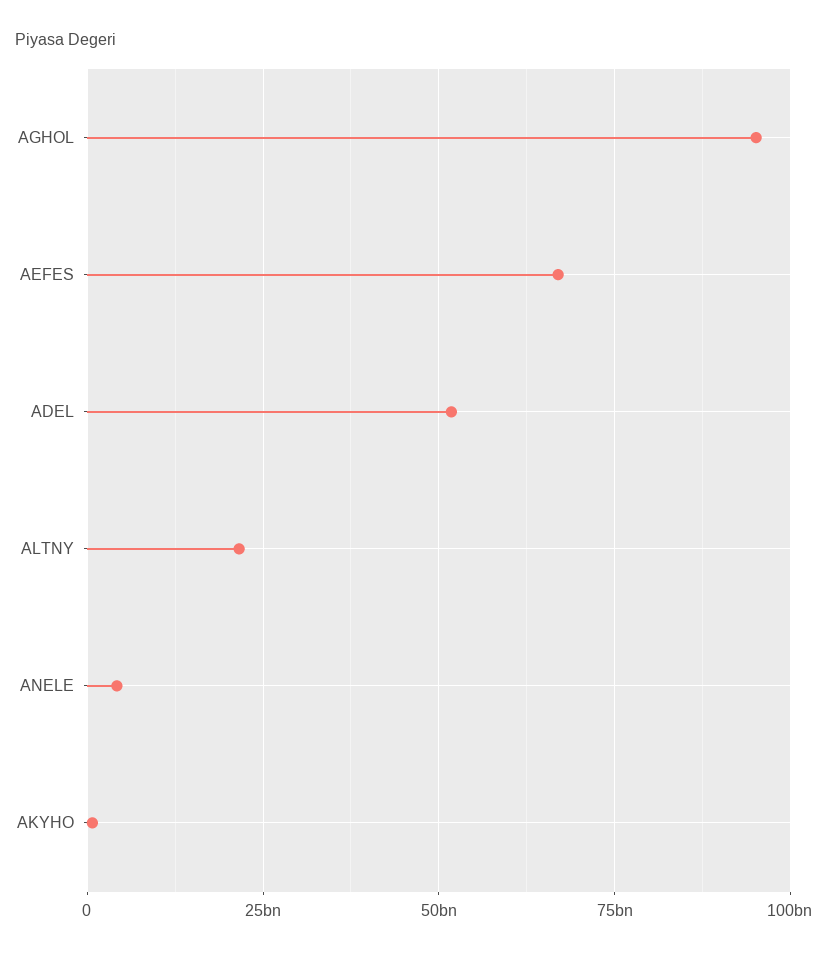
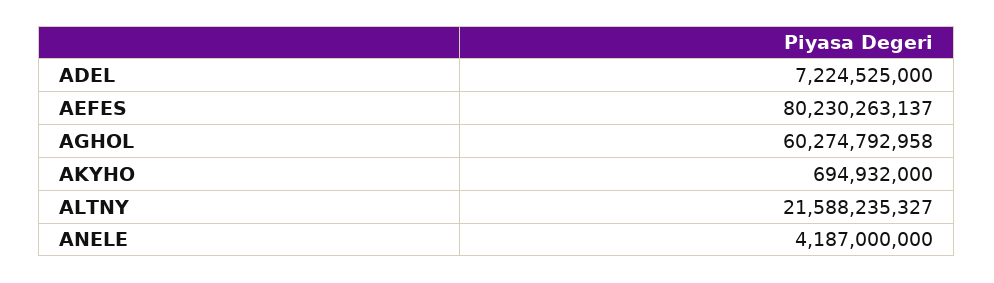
  {
-   "AGHOL": 95000000000,
+   "AGHOL": 60274792958,
-   "AEFES": 67500000000,
+   "AEFES": 80230263137,
-   "ADEL": 52500000000,
+   "ADEL": 7224525000,
    "ALTNY": 21588235327,
    "ANELE": 4187000000,
    "AKYHO": 694932000
  }

